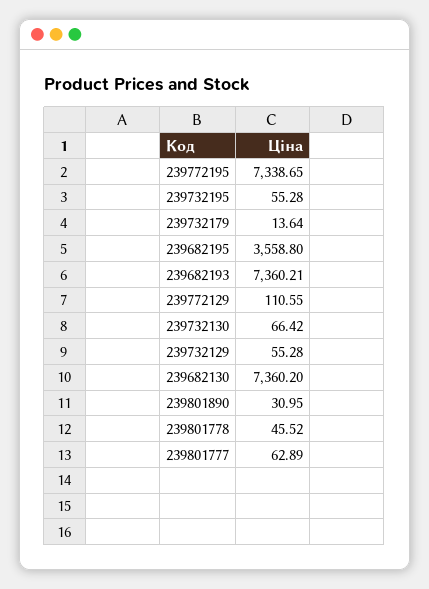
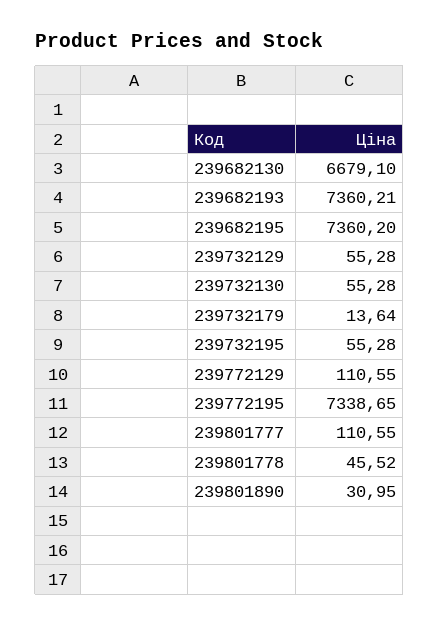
  {
    "239772195": 7338.65,
    "239732195": 55.28,
    "239732179": 13.64,
-   "239682195": 3558.8,
+   "239682195": 7360.2,
    "239682193": 7360.21,
    "239772129": 110.55,
-   "239732130": 66.42,
+   "239732130": 55.28,
    "239732129": 55.28,
-   "239682130": 7360.2,
+   "239682130": 6679.1,
    "239801890": 30.95,
    "239801778": 45.52,
-   "239801777": 62.89
+   "239801777": 110.55
  }

